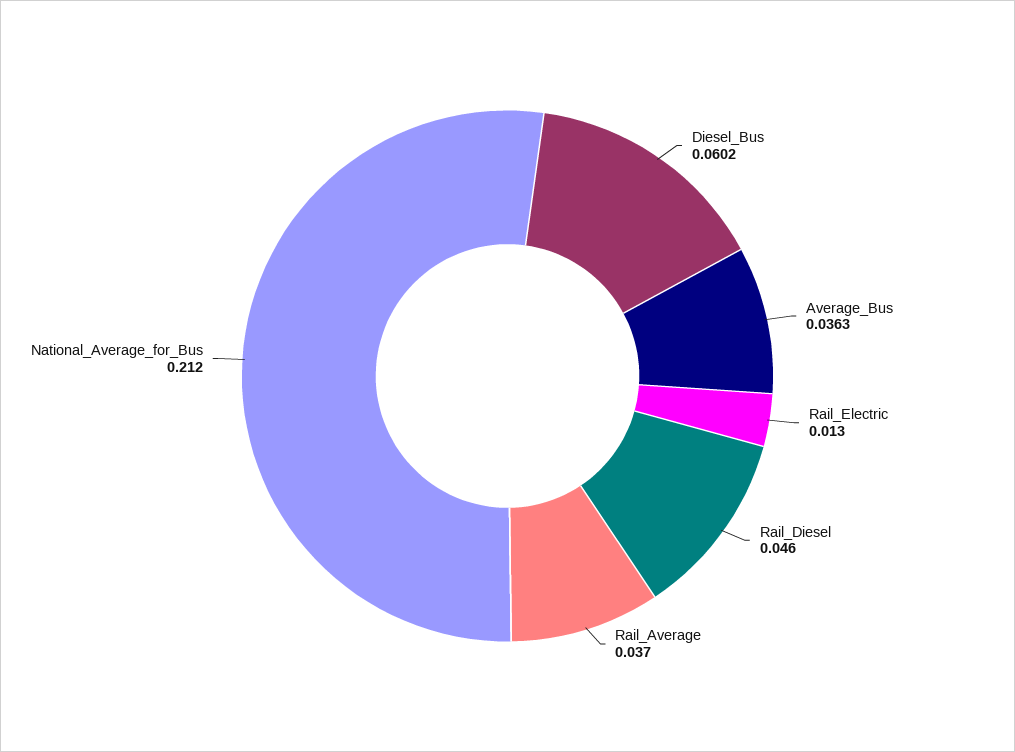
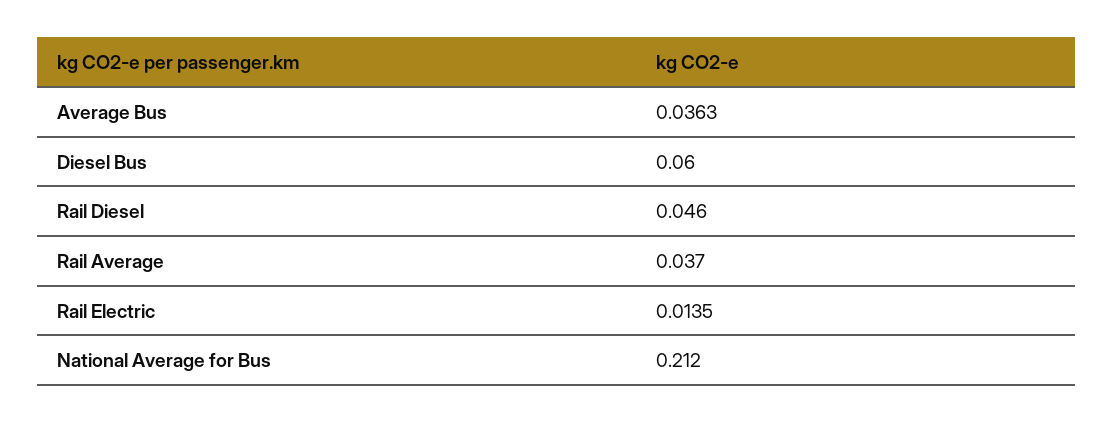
  {
-   "Diesel_Bus": 0.0602,
+   "Diesel_Bus": 0.06,
    "Average_Bus": 0.0363,
-   "Rail_Electric": 0.013,
+   "Rail_Electric": 0.0135,
    "Rail_Diesel": 0.046,
    "Rail_Average": 0.037,
    "National_Average_for_Bus": 0.212
  }

